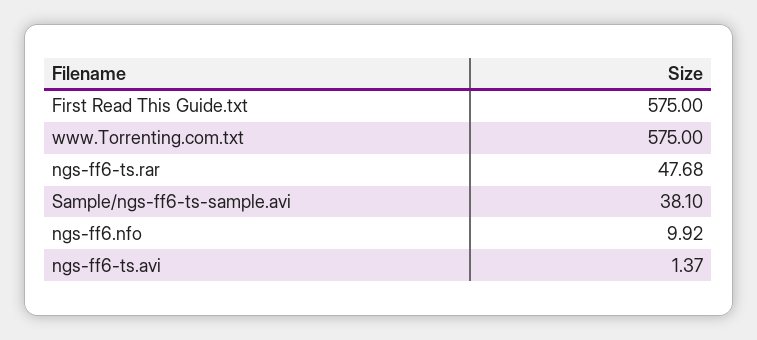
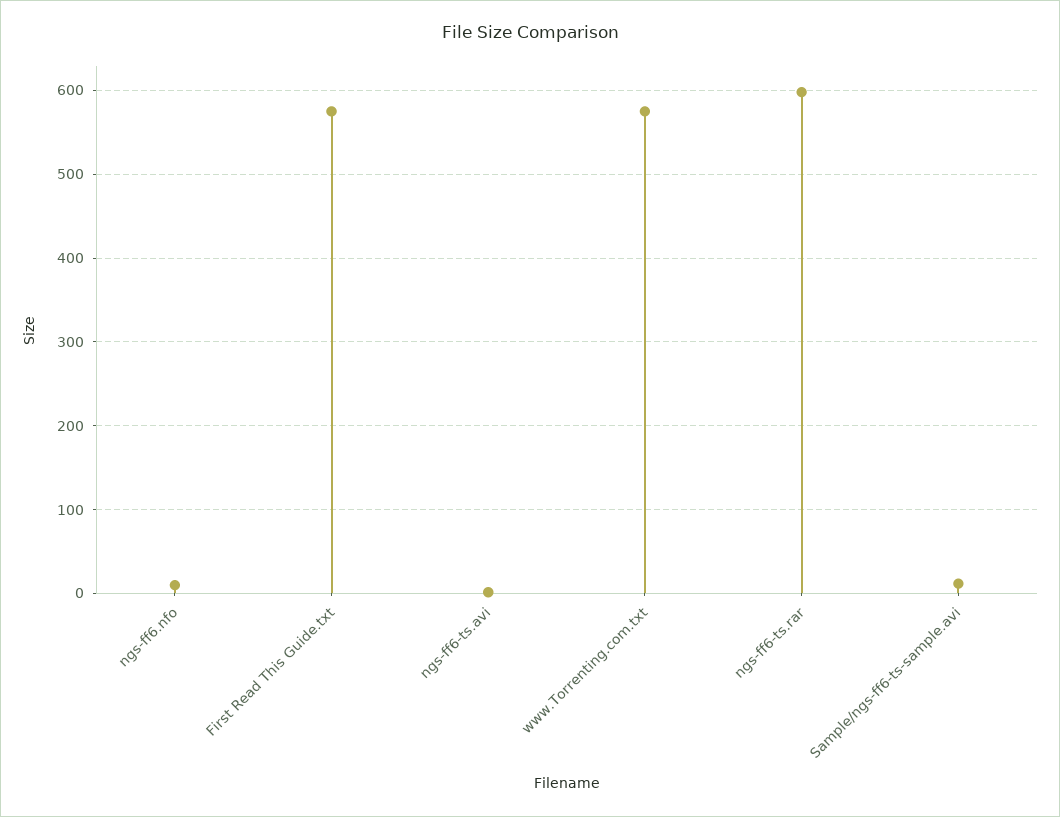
  {
    "First Read This Guide.txt": 575,
    "www.Torrenting.com.txt": 575,
-   "ngs-ff6-ts.rar": 47.68,
+   "ngs-ff6-ts.rar": 600,
-   "Sample/ngs-ff6-ts-sample.avi": 38.1,
+   "Sample/ngs-ff6-ts-sample.avi": 10,
    "ngs-ff6.nfo": 9.92,
    "ngs-ff6-ts.avi": 1.37
  }

